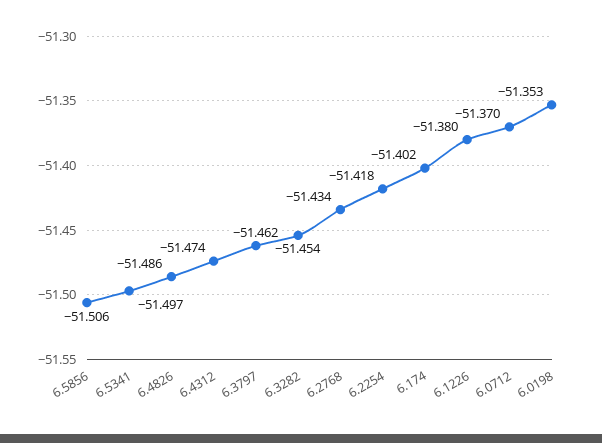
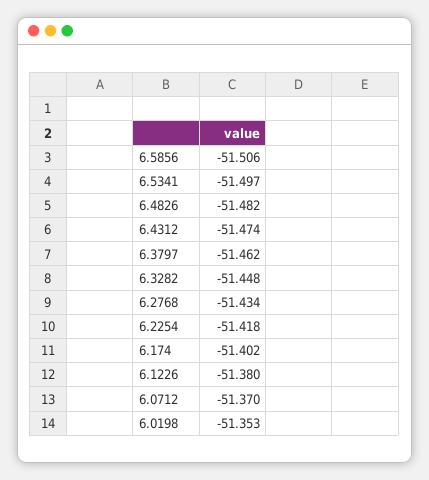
  {
    "6.5856": -51.506,
    "6.5341": -51.497,
-   "6.4826": -51.486,
+   "6.4826": -51.482,
    "6.4312": -51.474,
    "6.3797": -51.462,
-   "6.3282": -51.454,
+   "6.3282": -51.448,
    "6.2768": -51.434,
    "6.2254": -51.418,
    "6.174": -51.402,
    "6.1226": -51.38,
    "6.0712": -51.37,
    "6.0198": -51.353
  }

